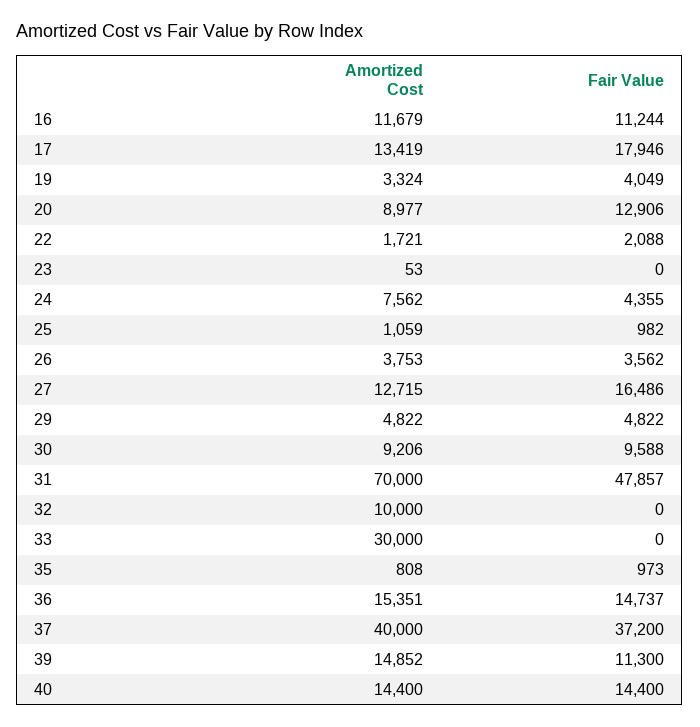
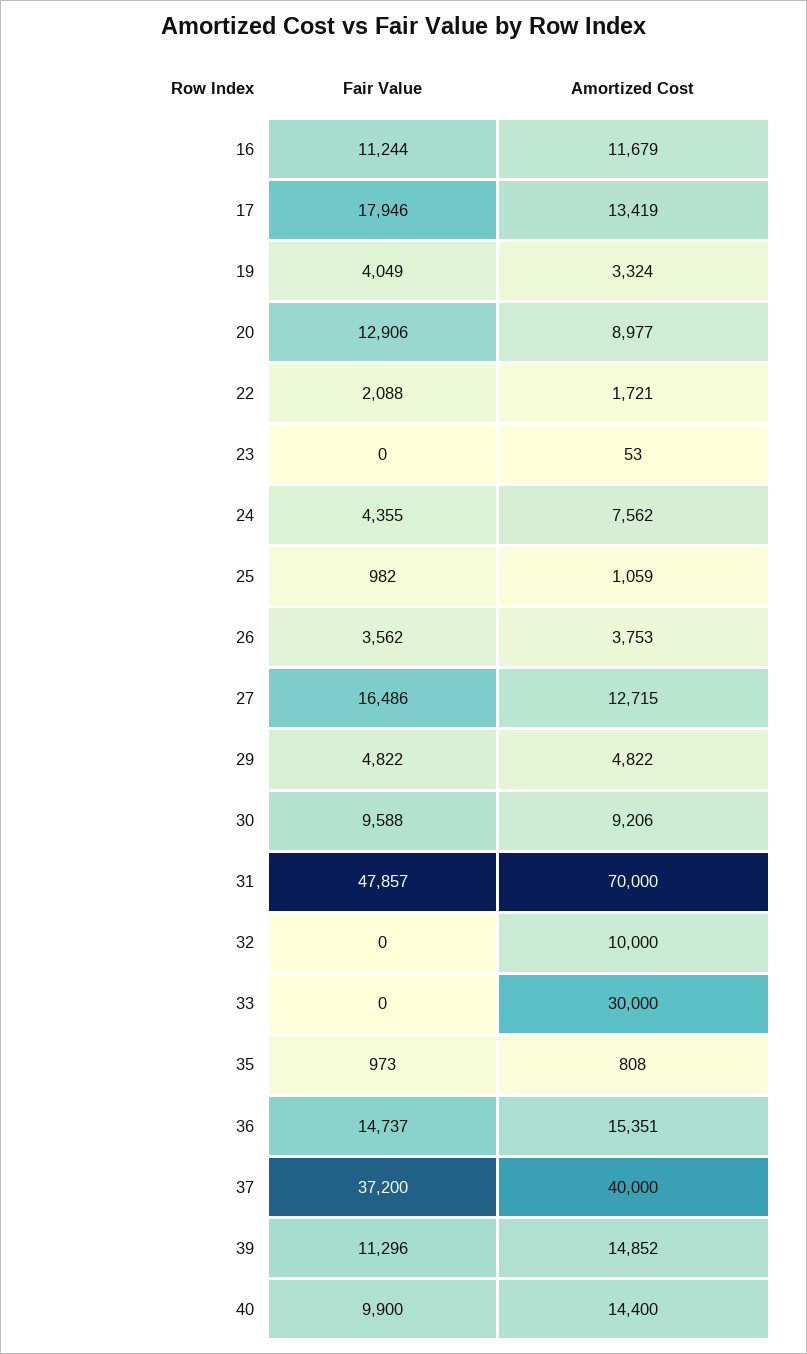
  {
    "Amortized Cost": {
      "16": 11679,
      "17": 13419,
      "19": 3324,
      "20": 8977,
      "22": 1721,
      "23": 53,
      "24": 7562,
      "25": 1059,
      "26": 3753,
      "27": 12715,
      "29": 4822,
      "30": 9206,
      "31": 70000,
      "32": 10000,
      "33": 30000,
      "35": 808,
      "36": 15351,
      "37": 40000,
      "39": 14852,
      "40": 14400
    },
    "Fair Value": {
      "16": 11244,
      "17": 17946,
      "19": 4049,
      "20": 12906,
      "22": 2088,
      "23": 0,
      "24": 4355,
      "25": 982,
      "26": 3562,
      "27": 16486,
      "29": 4822,
      "30": 9588,
      "31": 47857,
      "32": 0,
      "33": 0,
      "35": 973,
      "36": 14737,
      "37": 37200,
-     "39": 11300,
+     "39": 11296,
-     "40": 14400
+     "40": 9900
    }
  }

